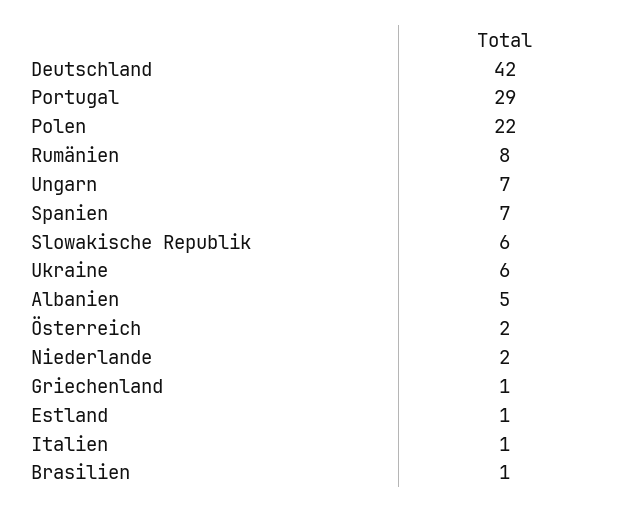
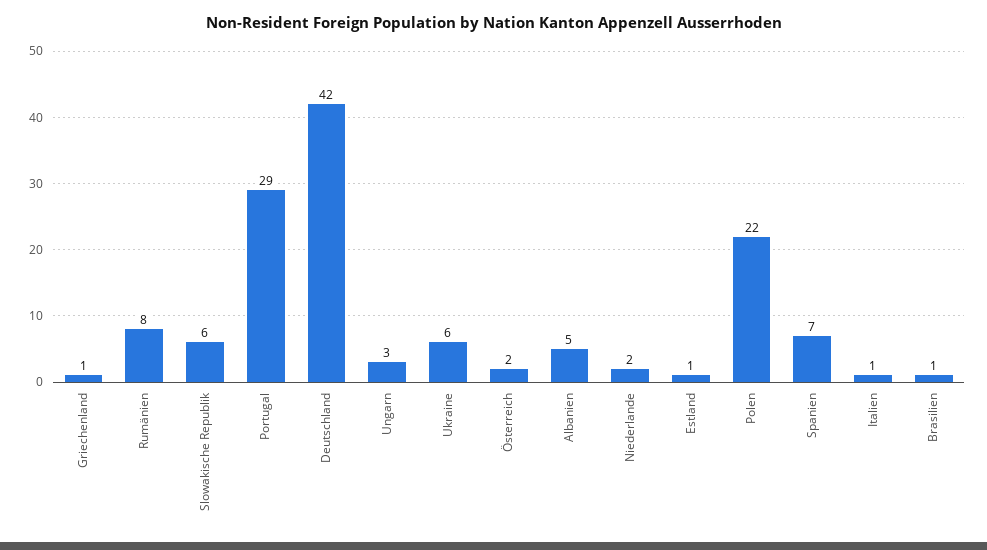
  {
    "Deutschland": 42,
    "Portugal": 29,
    "Polen": 22,
    "Rumänien": 8,
-   "Ungarn": 7,
+   "Ungarn": 3,
    "Spanien": 7,
    "Slowakische Republik": 6,
    "Ukraine": 6,
    "Albanien": 5,
    "Österreich": 2,
    "Niederlande": 2,
    "Griechenland": 1,
    "Estland": 1,
    "Italien": 1,
    "Brasilien": 1
  }

